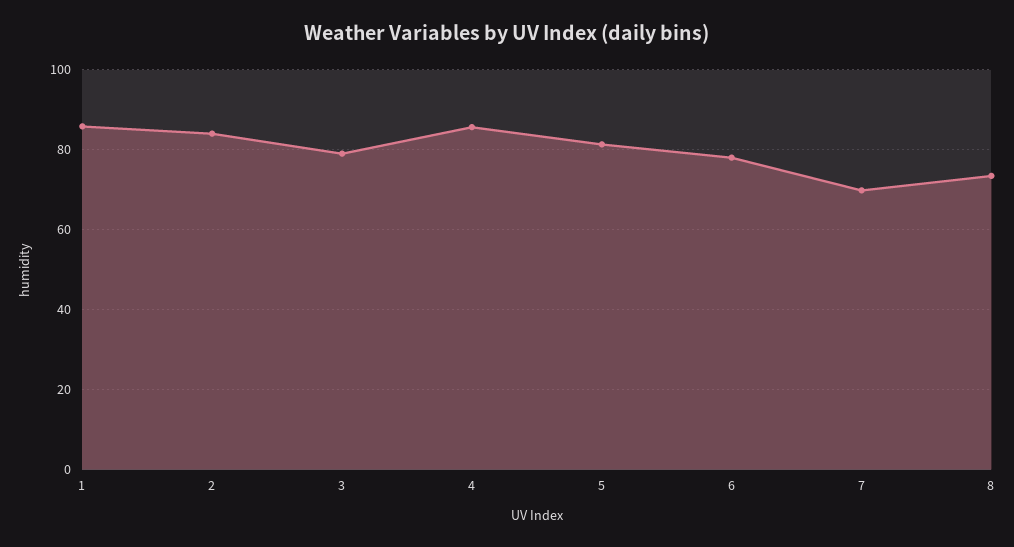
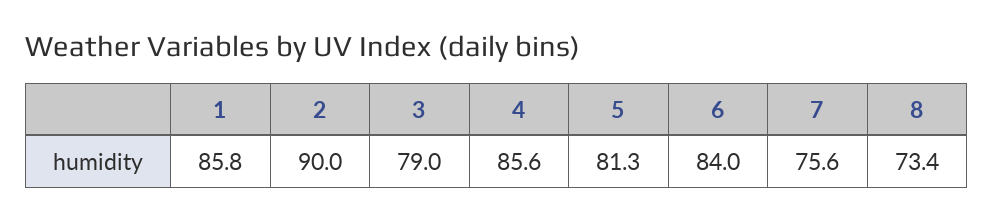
  {
    "1": 85.8,
-   "2": 84,
+   "2": 90,
    "3": 79,
    "4": 85.6,
    "5": 81.3,
-   "6": 78,
+   "6": 84,
-   "7": 70,
+   "7": 75.6,
    "8": 73.4
  }

